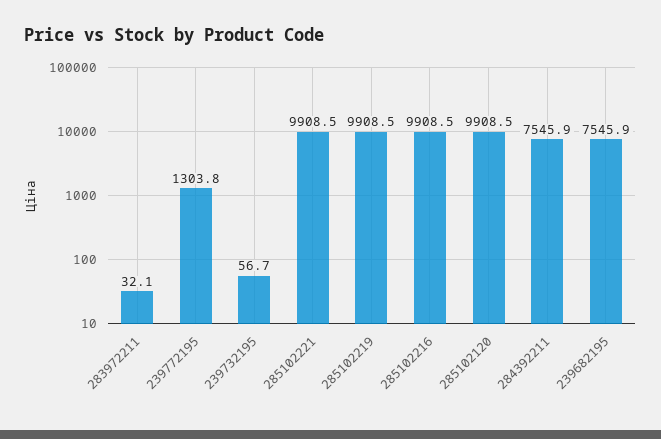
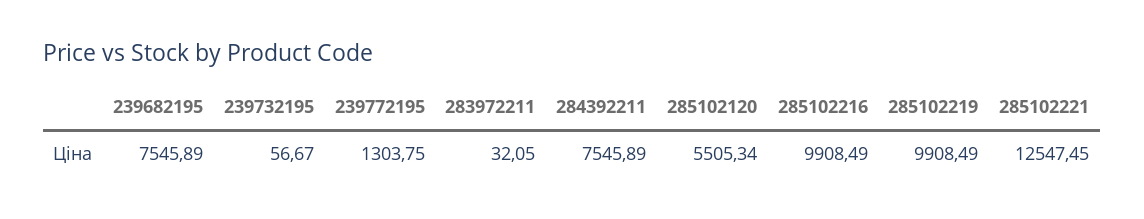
  {
    "283972211": 32.05,
    "239772195": 1303.75,
    "239732195": 56.67,
-   "285102221": 9908.5,
+   "285102221": 12547.45,
    "285102219": 9908.49,
    "285102216": 9908.49,
-   "285102120": 9908.5,
+   "285102120": 5505.34,
    "284392211": 7545.89,
    "239682195": 7545.89
  }

